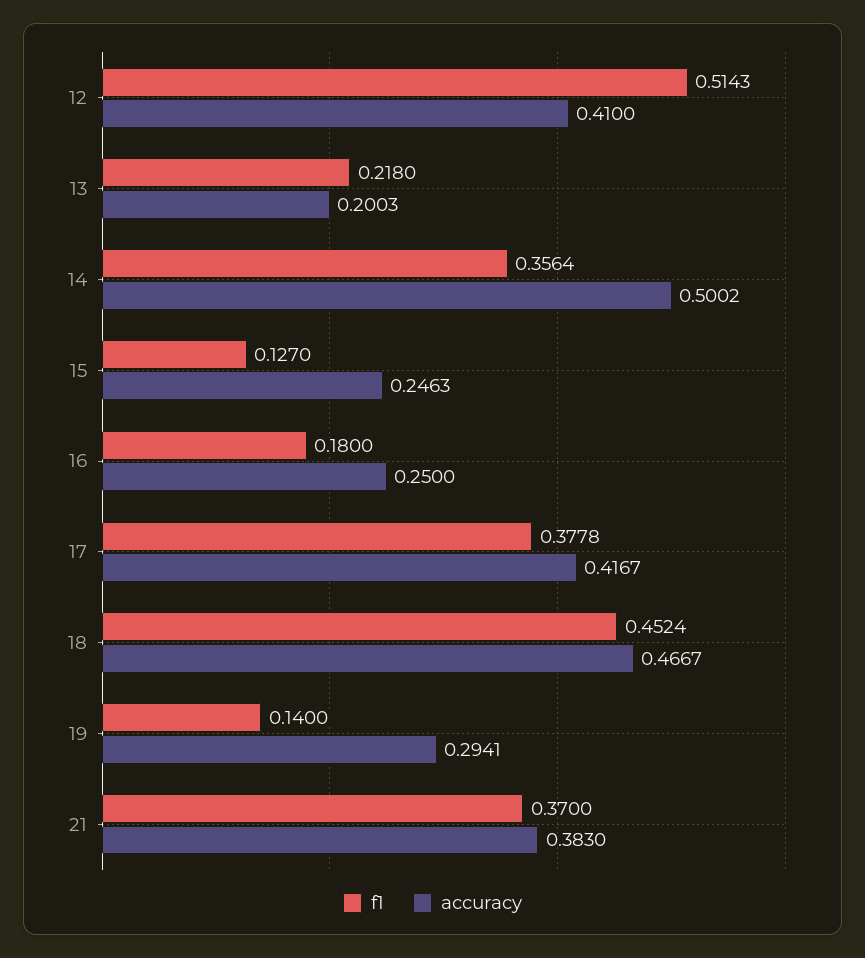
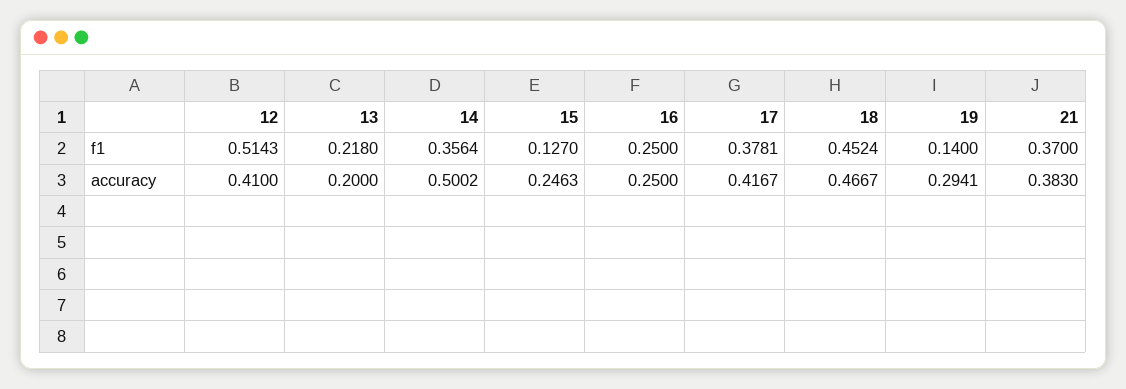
  {
    "f1": {
      "12": 0.5143,
      "13": 0.218,
      "14": 0.3564,
      "15": 0.127,
-     "16": 0.18,
+     "16": 0.25,
-     "17": 0.3778,
+     "17": 0.3781,
      "18": 0.4524,
      "19": 0.14,
      "21": 0.37
    },
    "accuracy": {
      "12": 0.41,
-     "13": 0.2003,
+     "13": 0.2,
      "14": 0.5002,
      "15": 0.2463,
      "16": 0.25,
      "17": 0.4167,
      "18": 0.4667,
      "19": 0.2941,
      "21": 0.383
    }
  }

